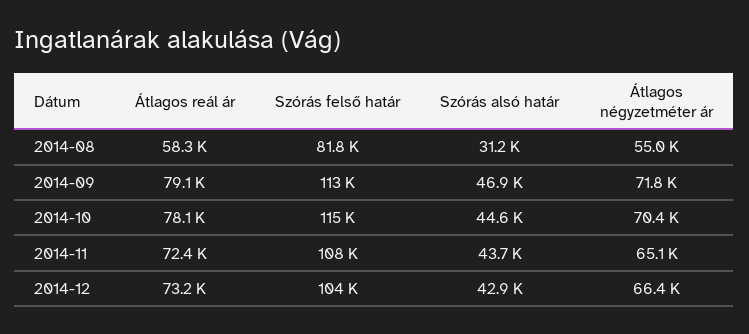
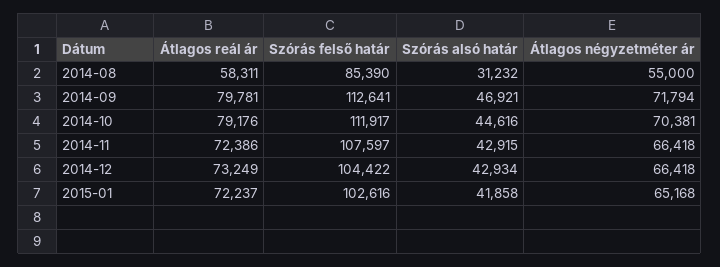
  {
    "Átlagos reál ár": {
      "2014-08": 58311,
-     "2014-09": 79100,
+     "2014-09": 79781,
-     "2014-10": 78100,
+     "2014-10": 79176,
      "2014-11": 72386,
-     "2014-12": 73249
+     "2014-12": 73249,
+     "2015-01": 72237
    },
    "Szórás felső határ": {
-     "2014-08": 81800,
+     "2014-08": 85390,
      "2014-09": 112641,
-     "2014-10": 115000,
+     "2014-10": 111917,
      "2014-11": 107597,
-     "2014-12": 104422
+     "2014-12": 104422,
+     "2015-01": 102616
    },
    "Szórás alsó határ": {
      "2014-08": 31232,
      "2014-09": 46921,
      "2014-10": 44616,
-     "2014-11": 43700,
+     "2014-11": 42915,
-     "2014-12": 42934
+     "2014-12": 42934,
+     "2015-01": 41858
    },
    "Átlagos négyzetméter ár": {
      "2014-08": 55000,
      "2014-09": 71794,
      "2014-10": 70381,
-     "2014-11": 65100,
+     "2014-11": 66418,
-     "2014-12": 66418
+     "2014-12": 66418,
+     "2015-01": 65168
    }
  }

